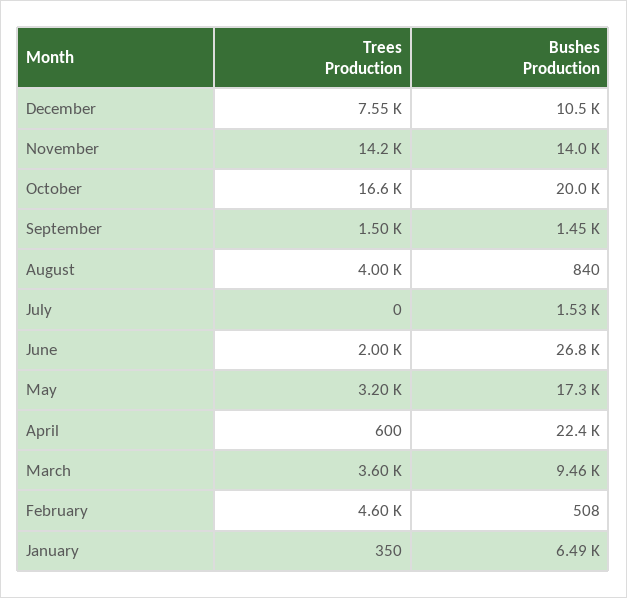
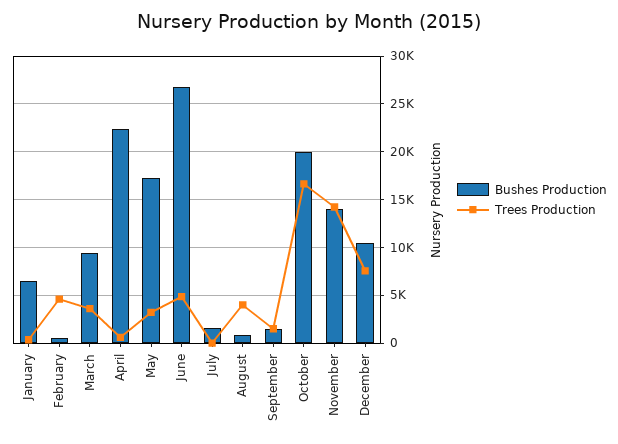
  {
    "Trees Production": {
      "December": 7550,
      "November": 14200,
      "October": 16600,
      "September": 1500,
      "August": 4000,
      "July": 0,
-     "June": 2000,
+     "June": 5000,
      "May": 3200,
      "April": 600,
      "March": 3600,
      "February": 4600,
      "January": 350
    },
    "Bushes Production": {
      "December": 10500,
      "November": 14000,
      "October": 20000,
      "September": 1450,
      "August": 840,
      "July": 1530,
      "June": 26800,
      "May": 17300,
      "April": 22400,
      "March": 9460,
      "February": 508,
      "January": 6490
    }
  }

